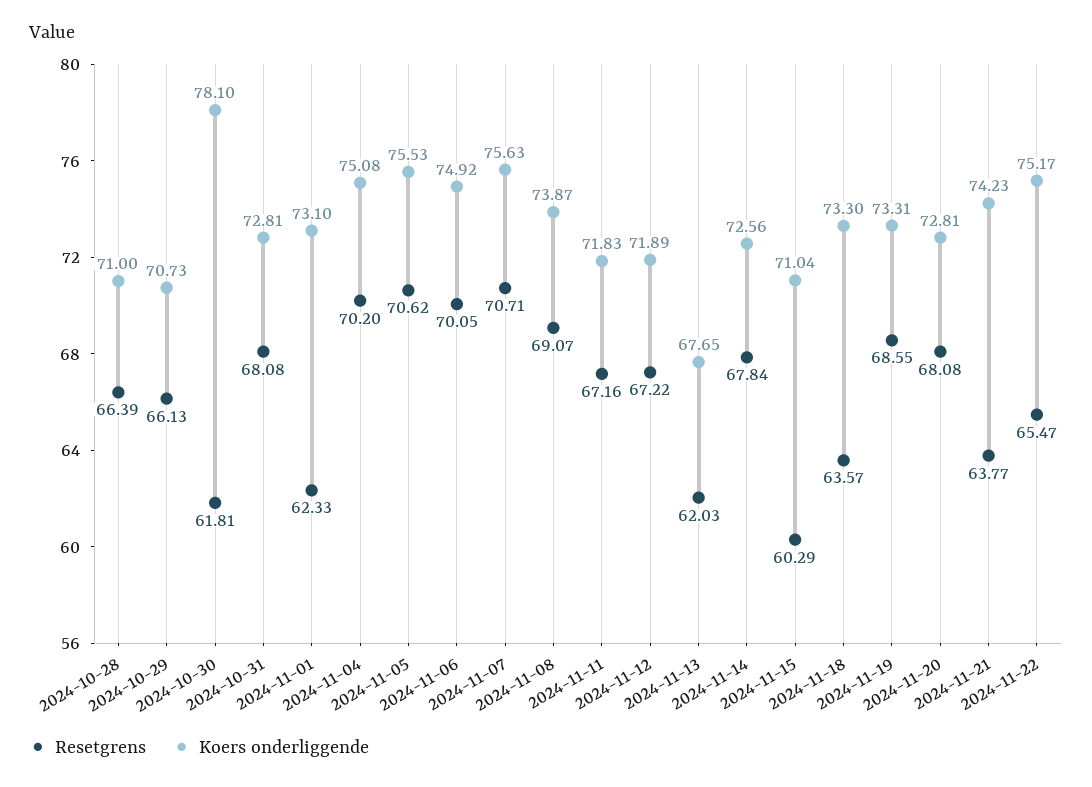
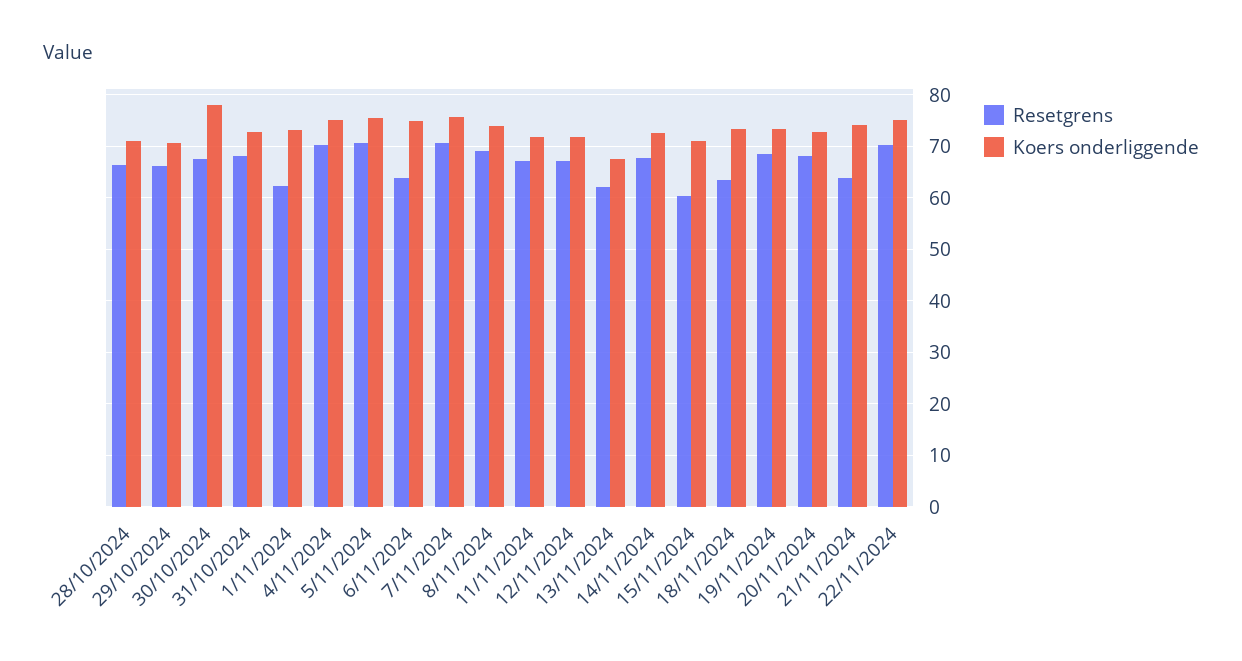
  {
    "Resetgrens": {
      "2024-10-28": 66.39,
      "2024-10-29": 66.13,
-     "2024-10-30": 61.81,
+     "2024-10-30": 68,
      "2024-10-31": 68.08,
      "2024-11-01": 62.33,
      "2024-11-04": 70.2,
      "2024-11-05": 70.62,
-     "2024-11-06": 70.05,
+     "2024-11-06": 64,
      "2024-11-07": 70.71,
      "2024-11-08": 69.07,
      "2024-11-11": 67.16,
      "2024-11-12": 67.22,
      "2024-11-13": 62.03,
      "2024-11-14": 67.84,
      "2024-11-15": 60.29,
      "2024-11-18": 63.57,
      "2024-11-19": 68.55,
      "2024-11-20": 68.08,
      "2024-11-21": 63.77,
-     "2024-11-22": 65.47
+     "2024-11-22": 70
    },
    "Koers onderliggende": {
      "2024-10-28": 71,
      "2024-10-29": 70.73,
      "2024-10-30": 78.1,
      "2024-10-31": 72.81,
      "2024-11-01": 73.1,
      "2024-11-04": 75.08,
      "2024-11-05": 75.53,
      "2024-11-06": 74.92,
      "2024-11-07": 75.63,
      "2024-11-08": 73.87,
      "2024-11-11": 71.83,
      "2024-11-12": 71.89,
      "2024-11-13": 67.65,
      "2024-11-14": 72.56,
      "2024-11-15": 71.04,
      "2024-11-18": 73.3,
      "2024-11-19": 73.31,
      "2024-11-20": 72.81,
      "2024-11-21": 74.23,
      "2024-11-22": 75.17
    }
  }

